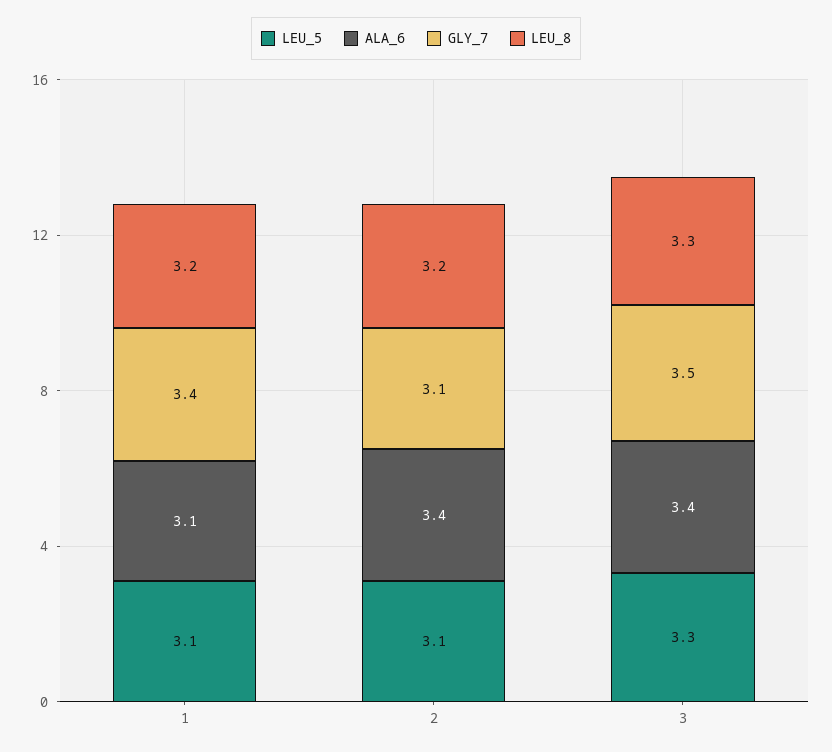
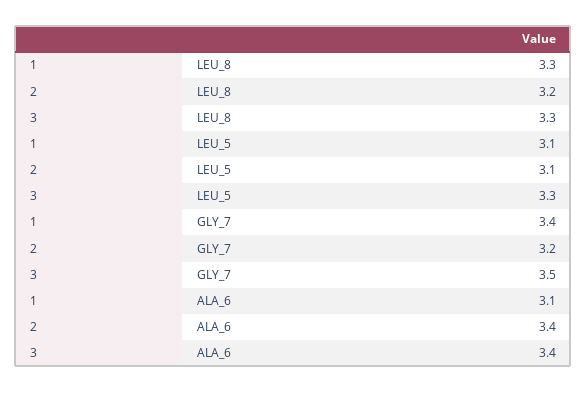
  {
    "LEU_5": {
      "1": 3.1,
      "2": 3.1,
      "3": 3.3
    },
    "ALA_6": {
      "1": 3.1,
      "2": 3.4,
      "3": 3.4
    },
    "GLY_7": {
      "1": 3.4,
-     "2": 3.1,
+     "2": 3.2,
      "3": 3.5
    },
    "LEU_8": {
-     "1": 3.2,
+     "1": 3.3,
      "2": 3.2,
      "3": 3.3
    }
  }

